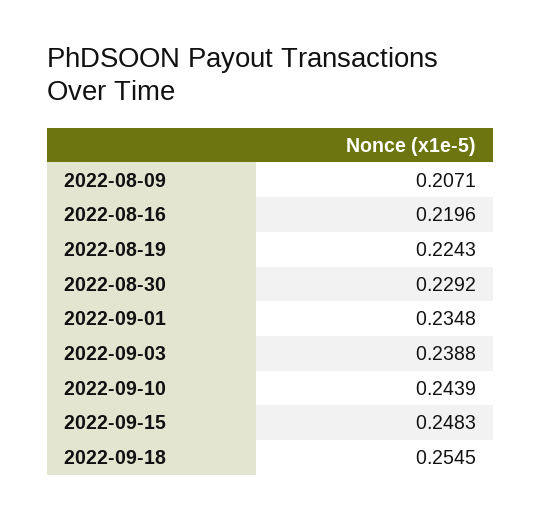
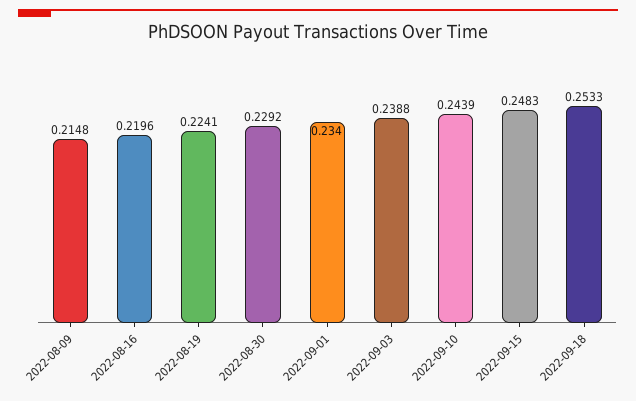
  {
-   "2022-08-09": 0.2071,
+   "2022-08-09": 0.2148,
    "2022-08-16": 0.2196,
-   "2022-08-19": 0.2243,
+   "2022-08-19": 0.2241,
    "2022-08-30": 0.2292,
-   "2022-09-01": 0.2348,
+   "2022-09-01": 0.234,
    "2022-09-03": 0.2388,
    "2022-09-10": 0.2439,
    "2022-09-15": 0.2483,
-   "2022-09-18": 0.2545
+   "2022-09-18": 0.2533
  }

